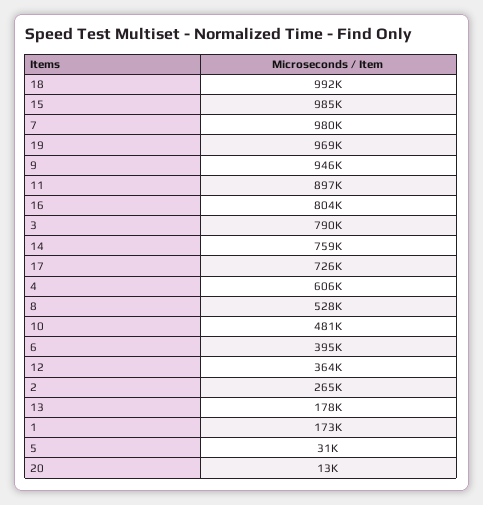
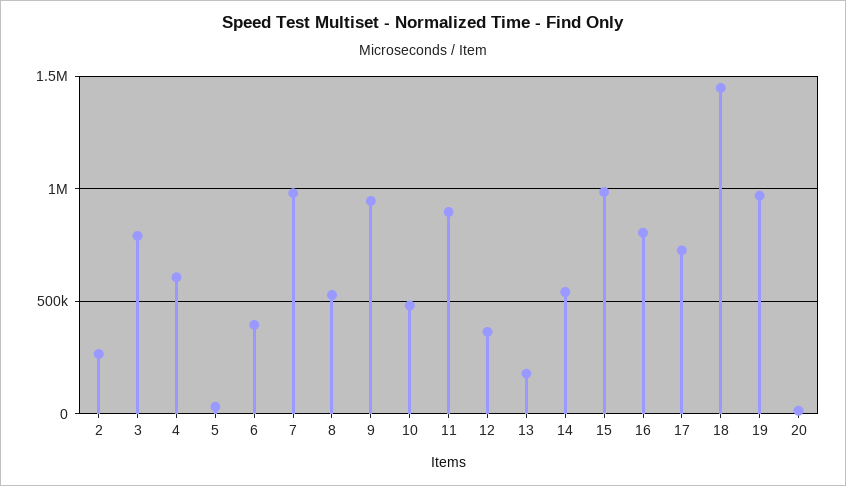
  {
-   "18": 992000,
+   "18": 1450000,
    "15": 985000,
    "7": 980000,
    "19": 969000,
    "9": 946000,
    "11": 897000,
    "16": 804000,
    "3": 790000,
-   "14": 759000,
+   "14": 550000,
    "17": 726000,
    "4": 606000,
    "8": 528000,
    "10": 481000,
    "6": 395000,
    "12": 364000,
    "2": 265000,
    "13": 178000,
-   "1": 173000,
    "5": 31000,
    "20": 13000
  }

